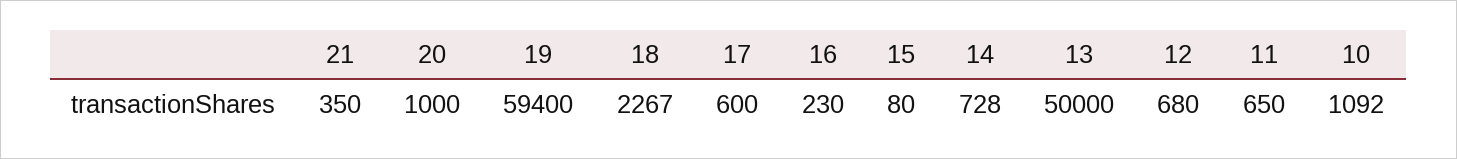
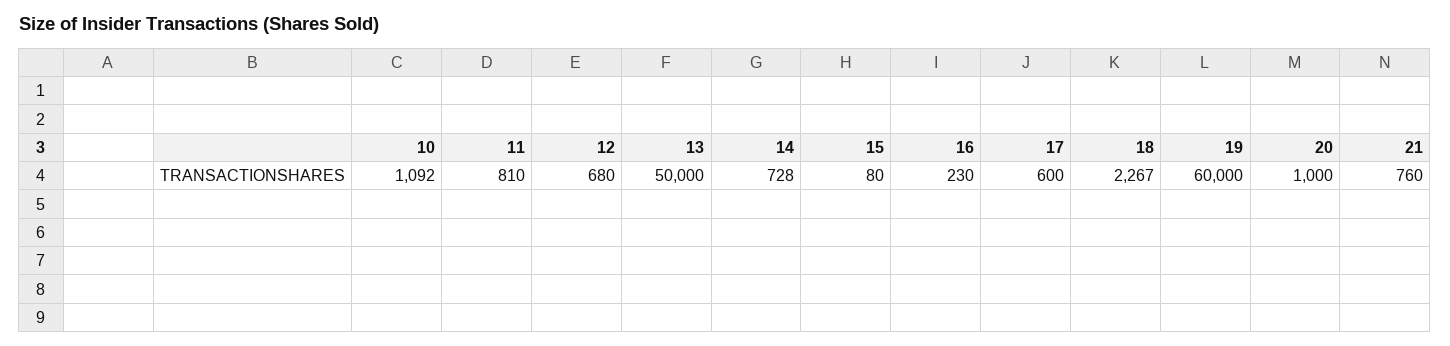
  {
-   "21": 350,
+   "21": 760,
    "20": 1000,
-   "19": 59400,
+   "19": 60000,
    "18": 2267,
    "17": 600,
    "16": 230,
    "15": 80,
    "14": 728,
    "13": 50000,
    "12": 680,
-   "11": 650,
+   "11": 810,
    "10": 1092
  }

